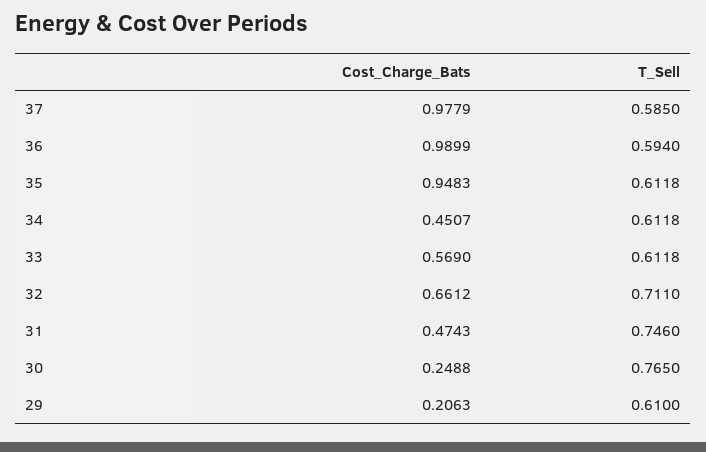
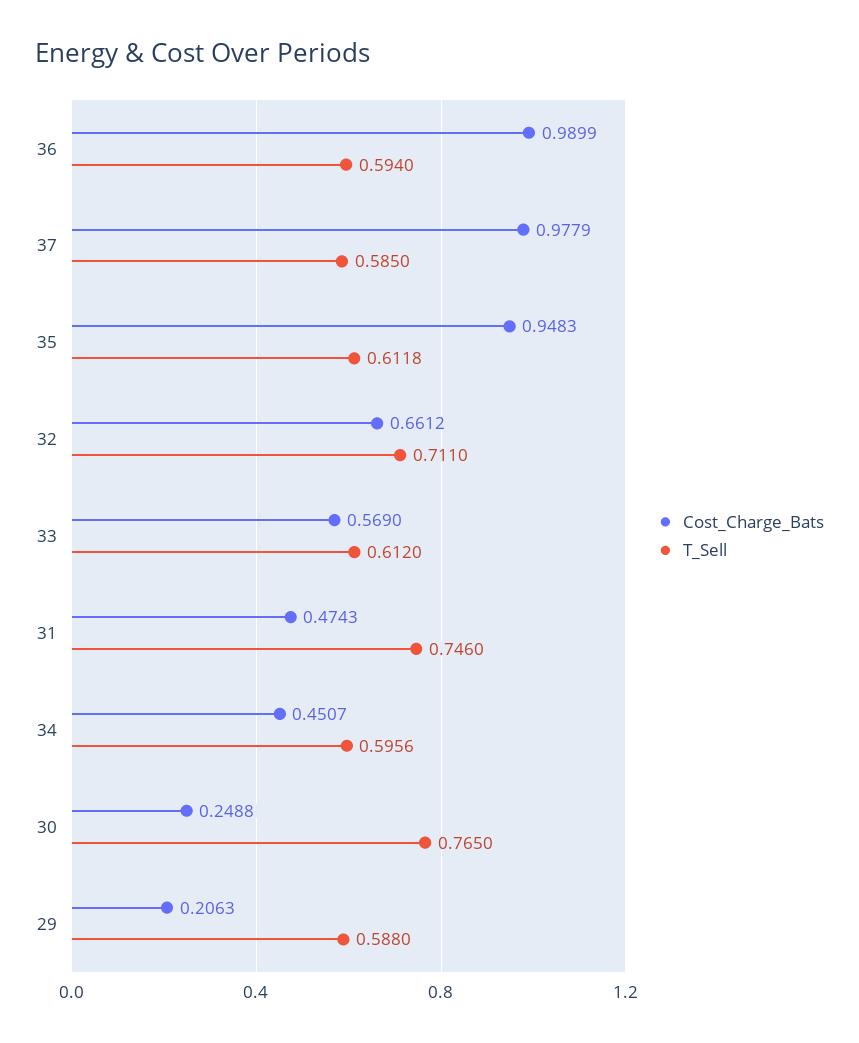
  {
    "Cost_Charge_Bats": {
      "37": 0.9779,
      "36": 0.9899,
      "35": 0.9483,
      "34": 0.4507,
      "33": 0.569,
      "32": 0.6612,
      "31": 0.4743,
      "30": 0.2488,
      "29": 0.2063
    },
    "T_Sell": {
      "37": 0.585,
      "36": 0.594,
      "35": 0.6118,
-     "34": 0.6118,
+     "34": 0.5956,
-     "33": 0.6118,
+     "33": 0.612,
      "32": 0.711,
      "31": 0.746,
      "30": 0.765,
-     "29": 0.61
+     "29": 0.588
    }
  }

